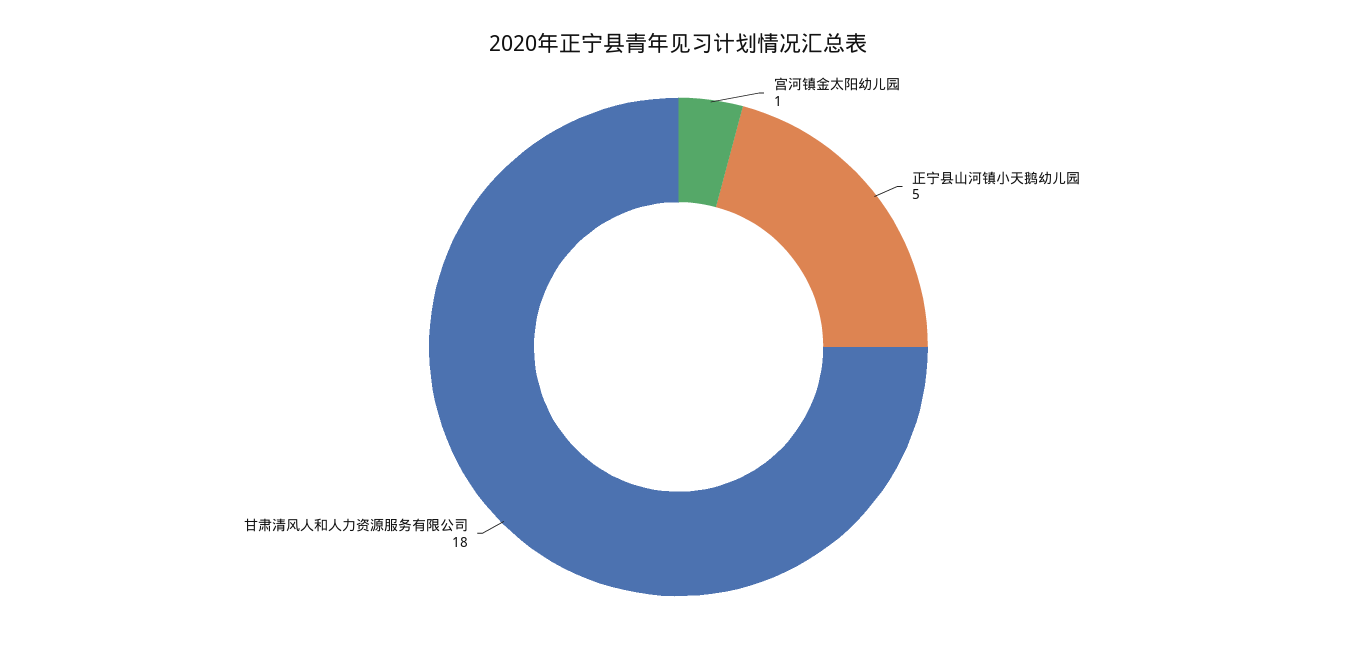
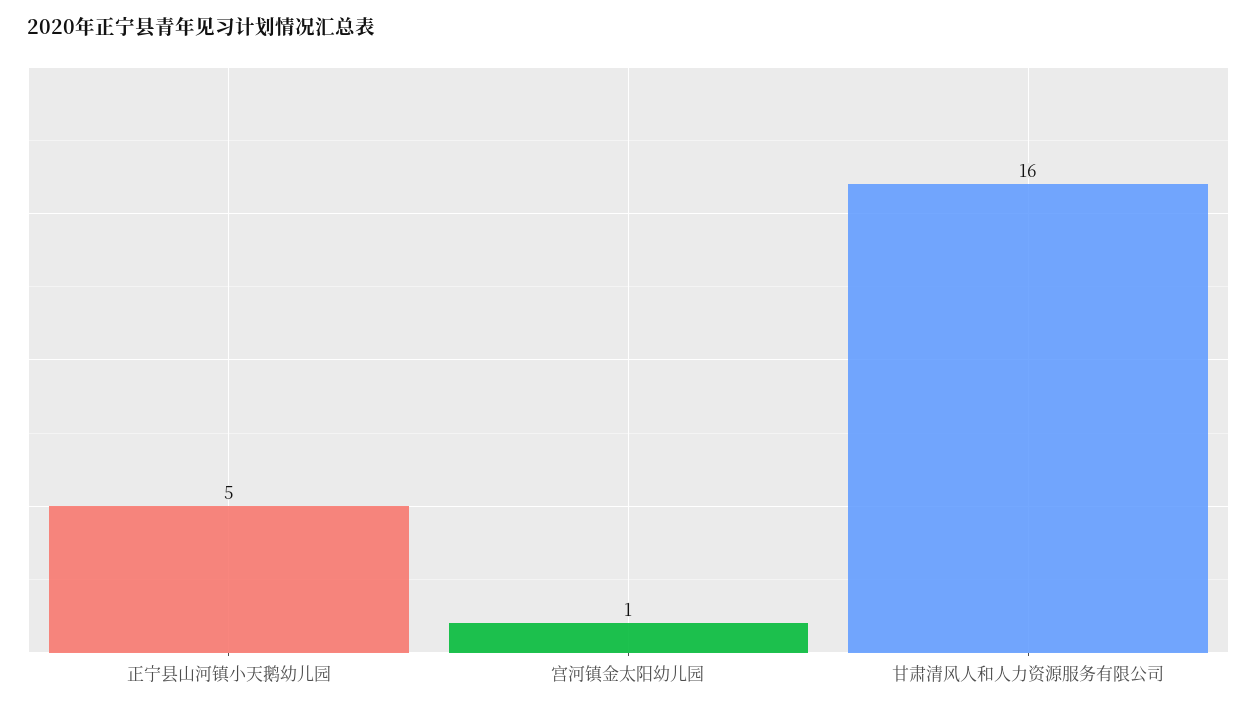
  {
    "宫河镇金太阳幼儿园": 1,
    "正宁县山河镇小天鹅幼儿园": 5,
-   "甘肃清风人和人力资源服务有限公司": 18
+   "甘肃清风人和人力资源服务有限公司": 16
  }

